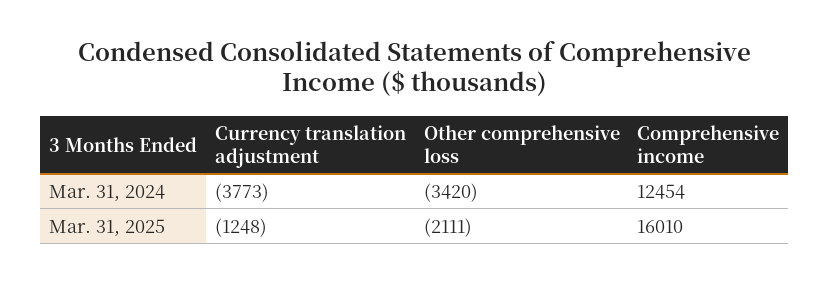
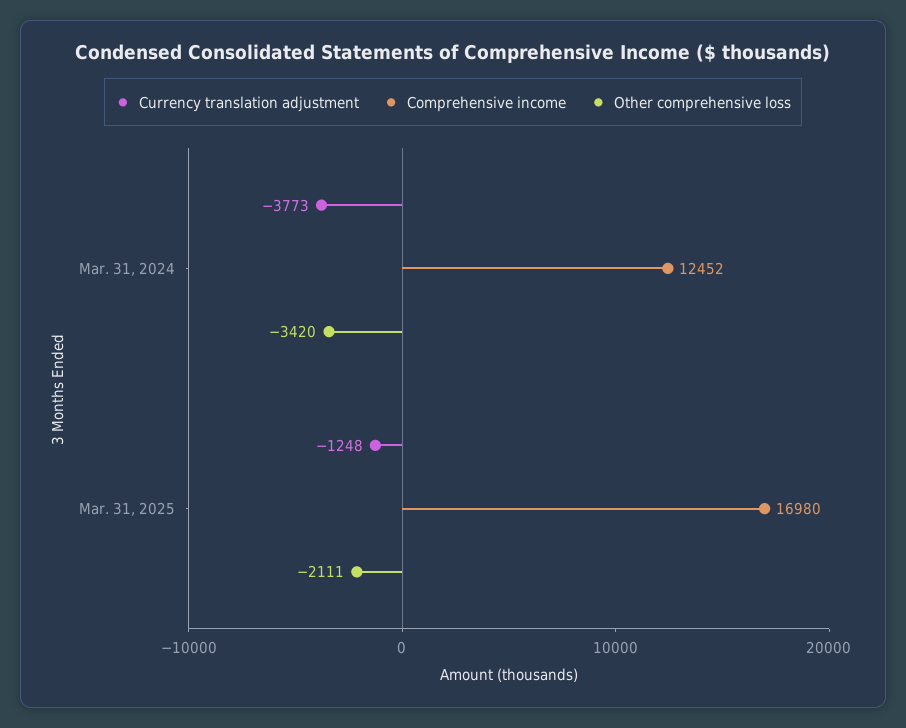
  {
    "Currency translation adjustment": {
      "Mar. 31, 2024": -3773,
      "Mar. 31, 2025": -1248
    },
    "Other comprehensive loss": {
      "Mar. 31, 2024": -3420,
      "Mar. 31, 2025": -2111
    },
    "Comprehensive income": {
-     "Mar. 31, 2024": 12454,
+     "Mar. 31, 2024": 12452,
-     "Mar. 31, 2025": 16010
+     "Mar. 31, 2025": 16980
    }
  }

